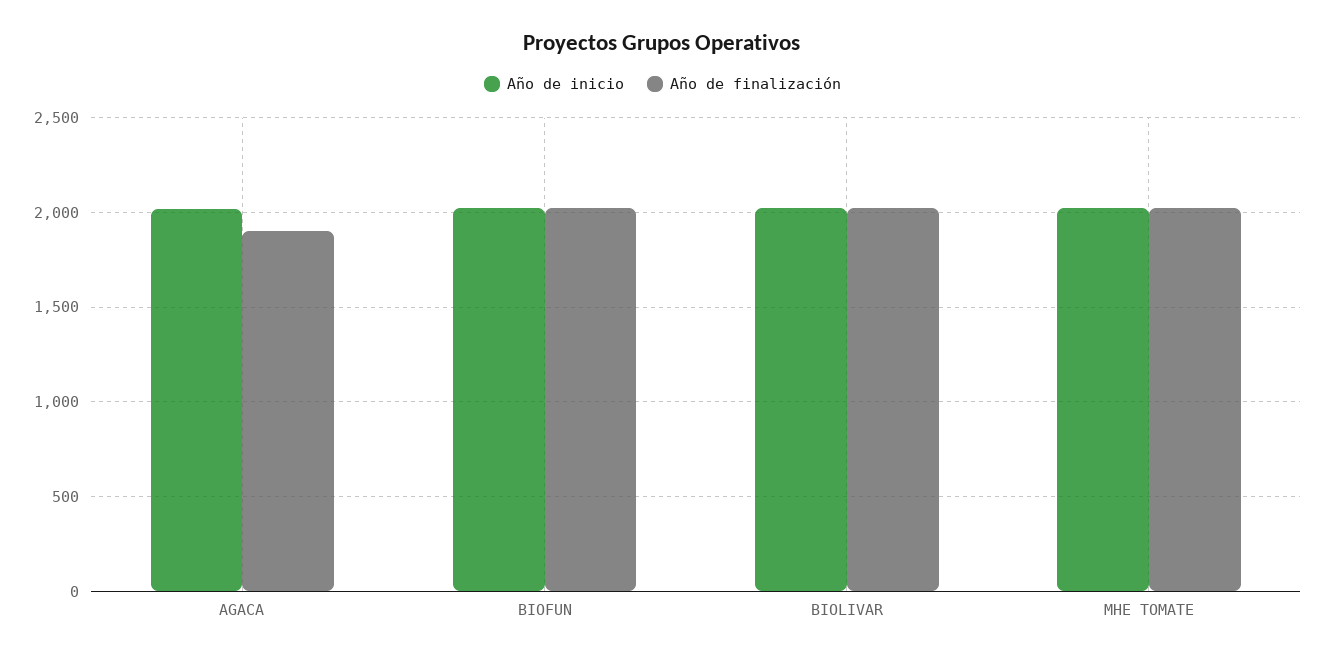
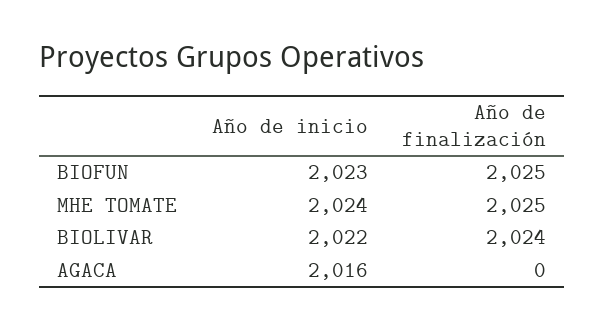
  {
    "Año de inicio": {
      "AGACA": 2016,
      "BIOFUN": 2023,
      "BIOLIVAR": 2022,
      "MHE TOMATE": 2024
    },
    "Año de finalización": {
-     "AGACA": 1900,
+     "AGACA": 0,
      "BIOFUN": 2025,
      "BIOLIVAR": 2024,
      "MHE TOMATE": 2025
    }
  }

